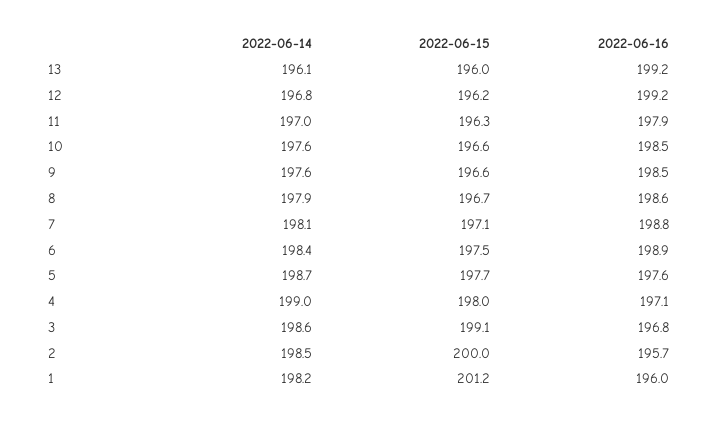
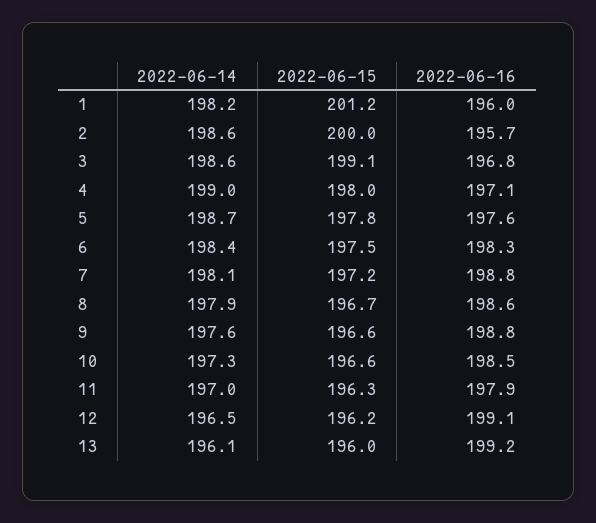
  {
    "2022-06-14": {
      "13": 196.1,
-     "12": 196.8,
+     "12": 196.5,
      "11": 197,
-     "10": 197.6,
+     "10": 197.3,
      "9": 197.6,
      "8": 197.9,
      "7": 198.1,
      "6": 198.4,
      "5": 198.7,
      "4": 199,
      "3": 198.6,
-     "2": 198.5,
+     "2": 198.6,
      "1": 198.2
    },
    "2022-06-15": {
      "13": 196,
      "12": 196.2,
      "11": 196.3,
      "10": 196.6,
      "9": 196.6,
      "8": 196.7,
-     "7": 197.1,
+     "7": 197.2,
      "6": 197.5,
-     "5": 197.7,
+     "5": 197.8,
      "4": 198,
      "3": 199.1,
      "2": 200,
      "1": 201.2
    },
    "2022-06-16": {
      "13": 199.2,
-     "12": 199.2,
+     "12": 199.1,
      "11": 197.9,
      "10": 198.5,
-     "9": 198.5,
+     "9": 198.8,
      "8": 198.6,
      "7": 198.8,
-     "6": 198.9,
+     "6": 198.3,
      "5": 197.6,
      "4": 197.1,
      "3": 196.8,
      "2": 195.7,
      "1": 196
    }
  }

